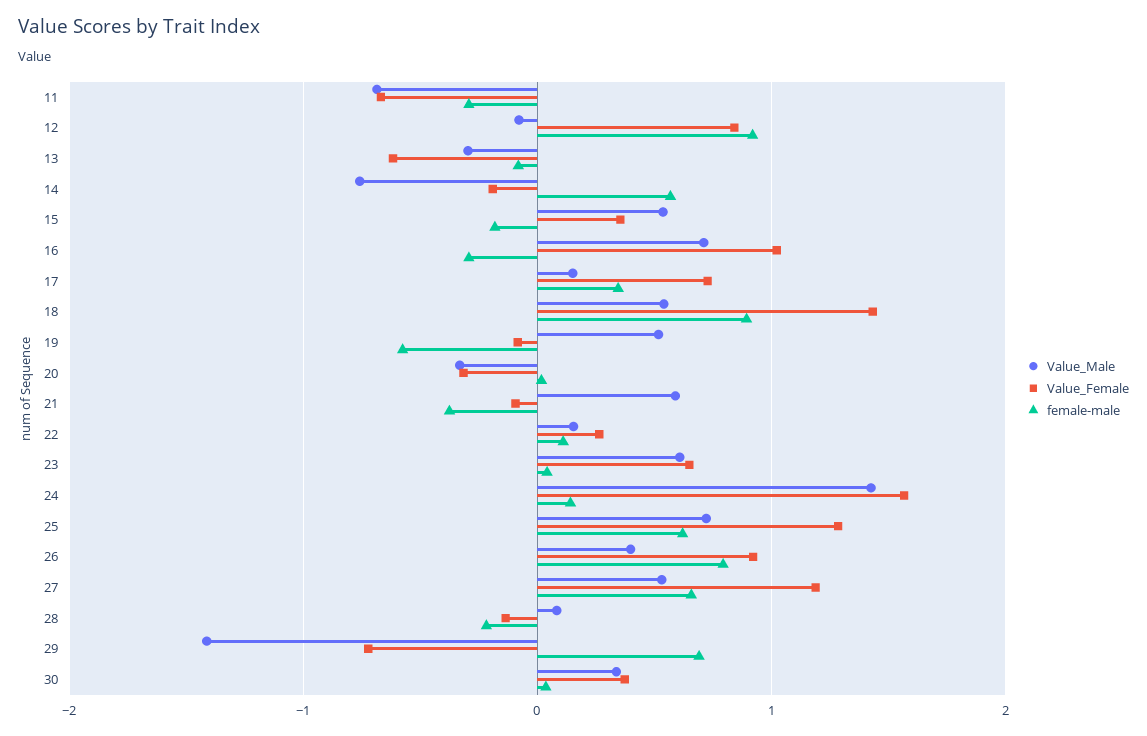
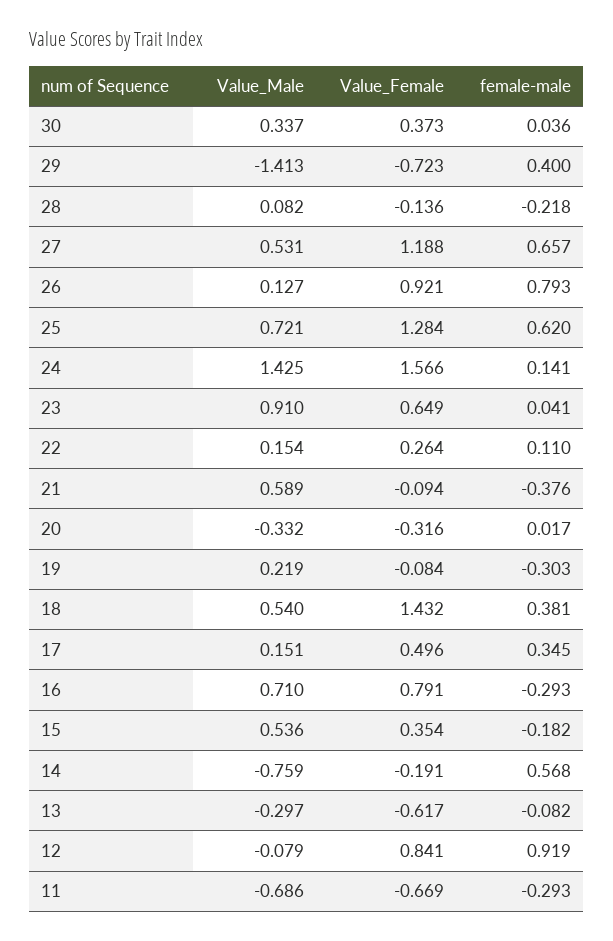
  {
    "Value_Male": {
      "11": -0.686,
      "12": -0.079,
      "13": -0.297,
      "14": -0.759,
      "15": 0.536,
      "16": 0.71,
      "17": 0.151,
      "18": 0.54,
-     "19": 0.5,
+     "19": 0.219,
      "20": -0.332,
      "21": 0.589,
      "22": 0.154,
-     "23": 0.6,
+     "23": 0.91,
      "24": 1.425,
      "25": 0.721,
-     "26": 0.4,
+     "26": 0.127,
      "27": 0.531,
      "28": 0.082,
      "29": -1.413,
      "30": 0.337
    },
    "Value_Female": {
      "11": -0.669,
      "12": 0.841,
      "13": -0.617,
      "14": -0.191,
      "15": 0.354,
-     "16": 1,
+     "16": 0.791,
-     "17": 0.7,
+     "17": 0.496,
      "18": 1.432,
      "19": -0.084,
      "20": -0.316,
      "21": -0.094,
      "22": 0.264,
      "23": 0.649,
      "24": 1.566,
      "25": 1.284,
      "26": 0.921,
      "27": 1.188,
      "28": -0.136,
      "29": -0.723,
      "30": 0.373
    },
    "female-male": {
      "11": -0.293,
      "12": 0.919,
      "13": -0.082,
      "14": 0.568,
      "15": -0.182,
      "16": -0.293,
      "17": 0.345,
-     "18": 0.9,
+     "18": 0.381,
-     "19": -0.6,
+     "19": -0.303,
      "20": 0.017,
      "21": -0.376,
      "22": 0.11,
      "23": 0.041,
      "24": 0.141,
      "25": 0.62,
      "26": 0.793,
      "27": 0.657,
      "28": -0.218,
-     "29": 0.7,
+     "29": 0.4,
      "30": 0.036
    }
  }

